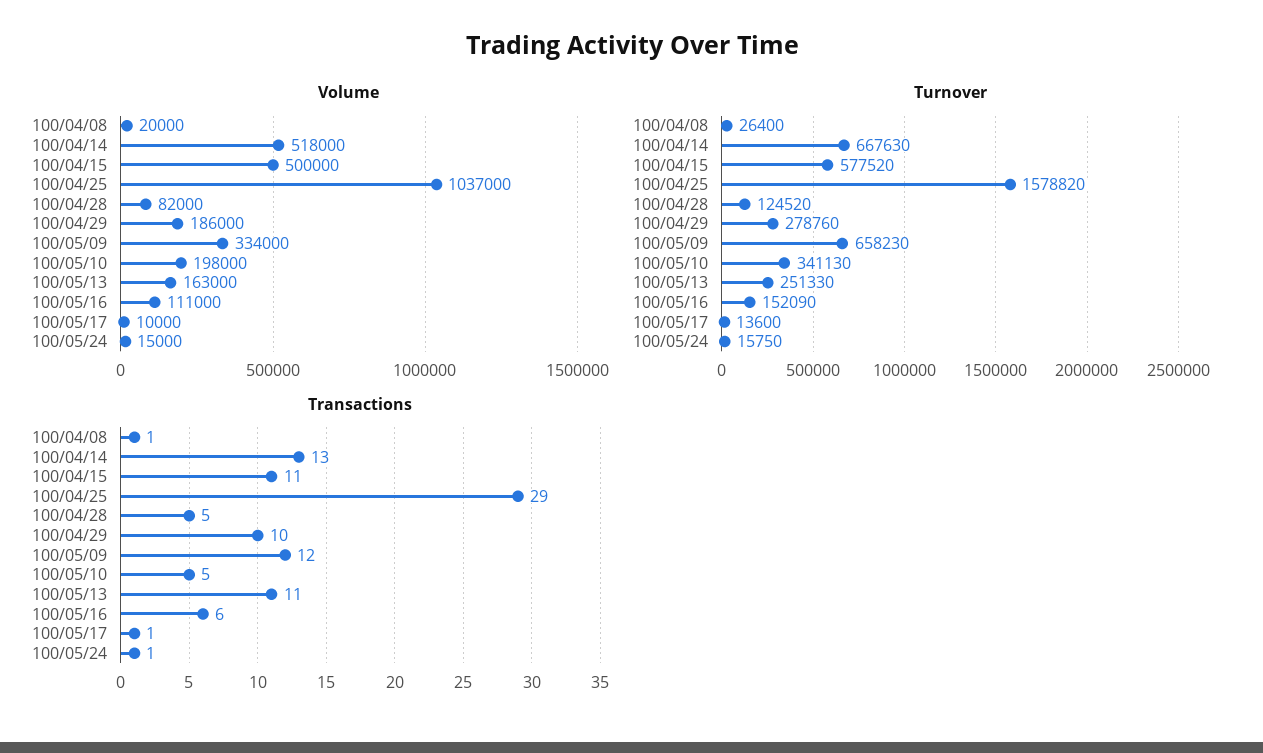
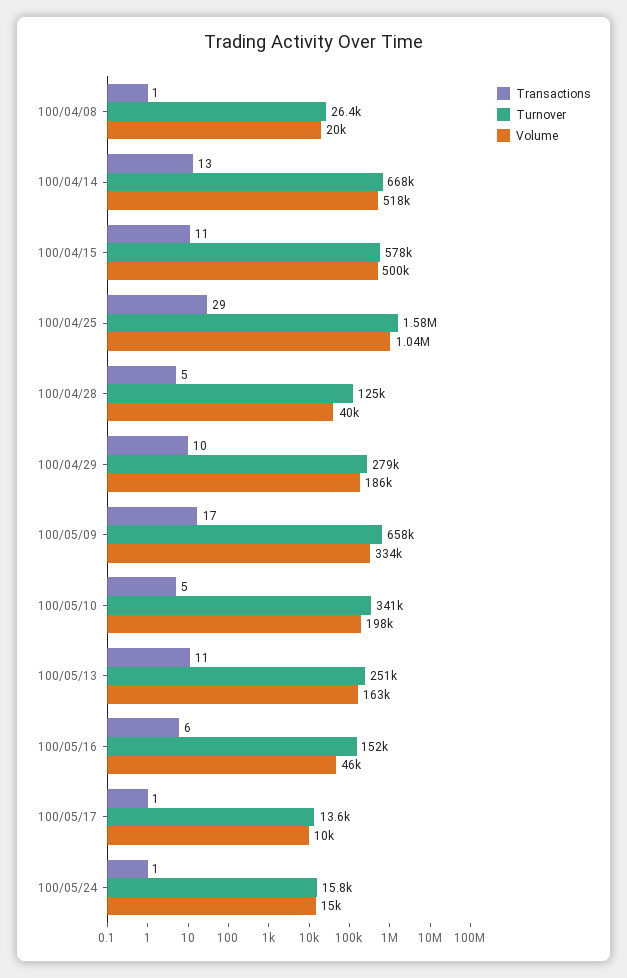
  {
    "Volume": {
      "100/04/08": 20000,
      "100/04/14": 518000,
      "100/04/15": 500000,
      "100/04/25": 1037000,
-     "100/04/28": 82000,
+     "100/04/28": 40000,
      "100/04/29": 186000,
      "100/05/09": 334000,
      "100/05/10": 198000,
      "100/05/13": 163000,
-     "100/05/16": 111000,
+     "100/05/16": 46000,
      "100/05/17": 10000,
      "100/05/24": 15000
    },
    "Turnover": {
      "100/04/08": 26400,
      "100/04/14": 667630,
      "100/04/15": 577520,
      "100/04/25": 1578820,
      "100/04/28": 124520,
      "100/04/29": 278760,
      "100/05/09": 658230,
      "100/05/10": 341130,
      "100/05/13": 251330,
      "100/05/16": 152090,
      "100/05/17": 13600,
      "100/05/24": 15750
    },
    "Transactions": {
      "100/04/08": 1,
      "100/04/14": 13,
      "100/04/15": 11,
      "100/04/25": 29,
      "100/04/28": 5,
      "100/04/29": 10,
-     "100/05/09": 12,
+     "100/05/09": 17,
      "100/05/10": 5,
      "100/05/13": 11,
      "100/05/16": 6,
      "100/05/17": 1,
      "100/05/24": 1
    }
  }

